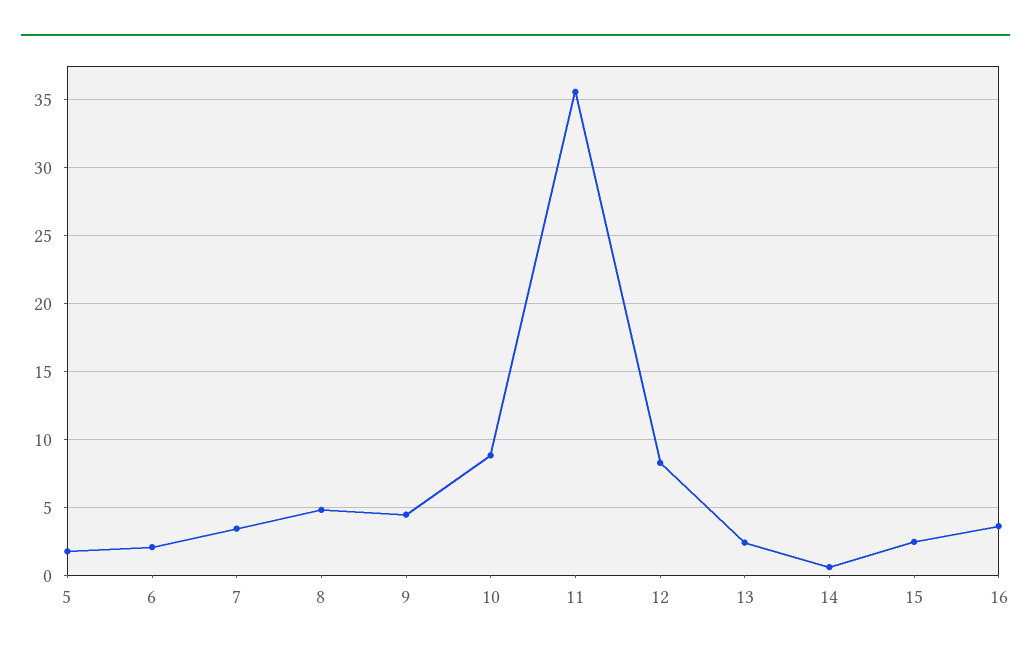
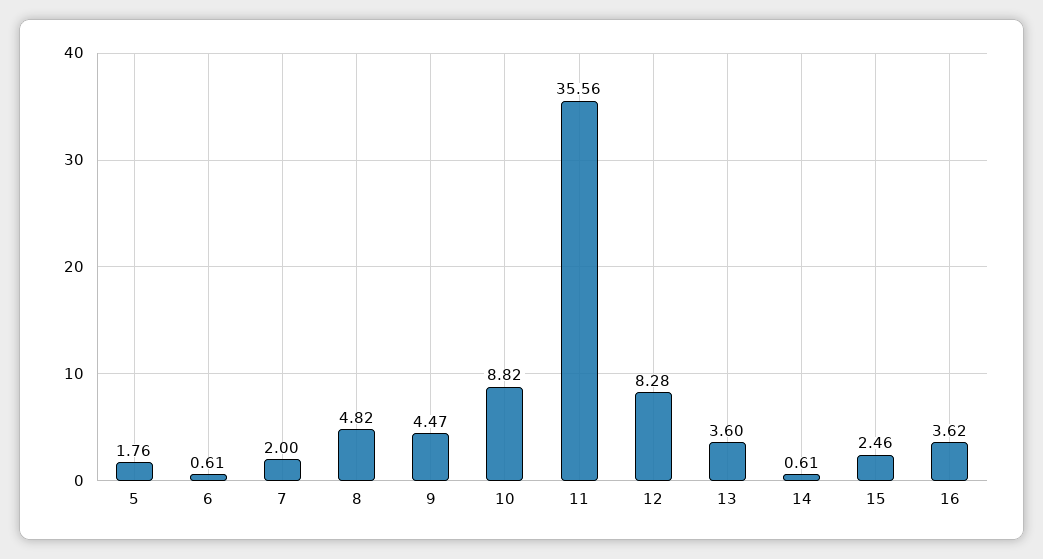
  {
    "5": 1.76,
-   "6": 2,
+   "6": 0.61,
-   "7": 3.5,
+   "7": 2,
    "8": 4.82,
    "9": 4.47,
    "10": 8.82,
    "11": 35.56,
    "12": 8.28,
-   "13": 2.5,
+   "13": 3.6,
    "14": 0.61,
    "15": 2.46,
    "16": 3.62
  }

